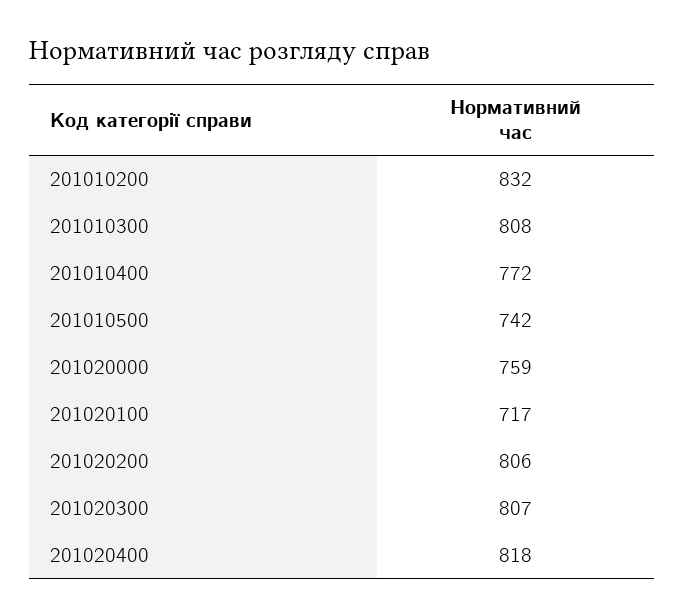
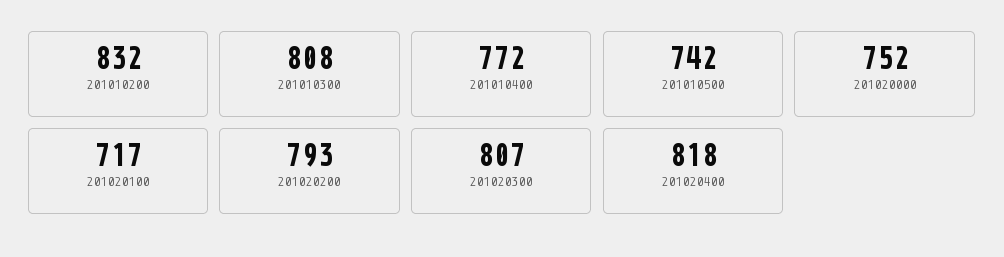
  {
    "201010200": 832,
    "201010300": 808,
    "201010400": 772,
    "201010500": 742,
-   "201020000": 759,
+   "201020000": 752,
    "201020100": 717,
-   "201020200": 806,
+   "201020200": 793,
    "201020300": 807,
    "201020400": 818
  }

